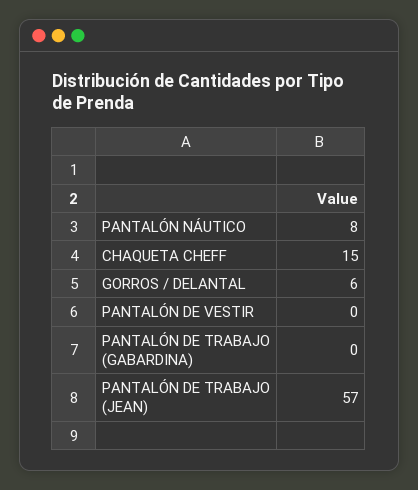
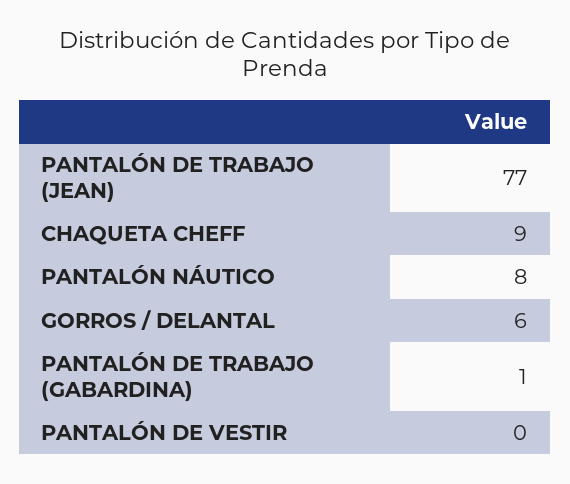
  {
    "PANTALÓN NÁUTICO": 8,
-   "CHAQUETA CHEFF": 15,
+   "CHAQUETA CHEFF": 9,
    "GORROS / DELANTAL": 6,
    "PANTALÓN DE VESTIR": 0,
-   "PANTALÓN DE TRABAJO (GABARDINA)": 0,
+   "PANTALÓN DE TRABAJO (GABARDINA)": 1,
-   "PANTALÓN DE TRABAJO (JEAN)": 57
+   "PANTALÓN DE TRABAJO (JEAN)": 77
  }

